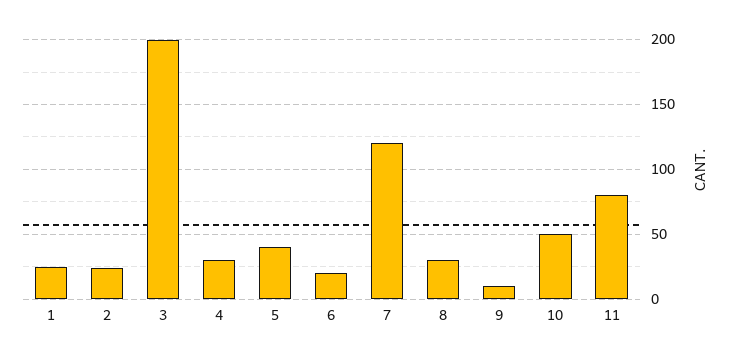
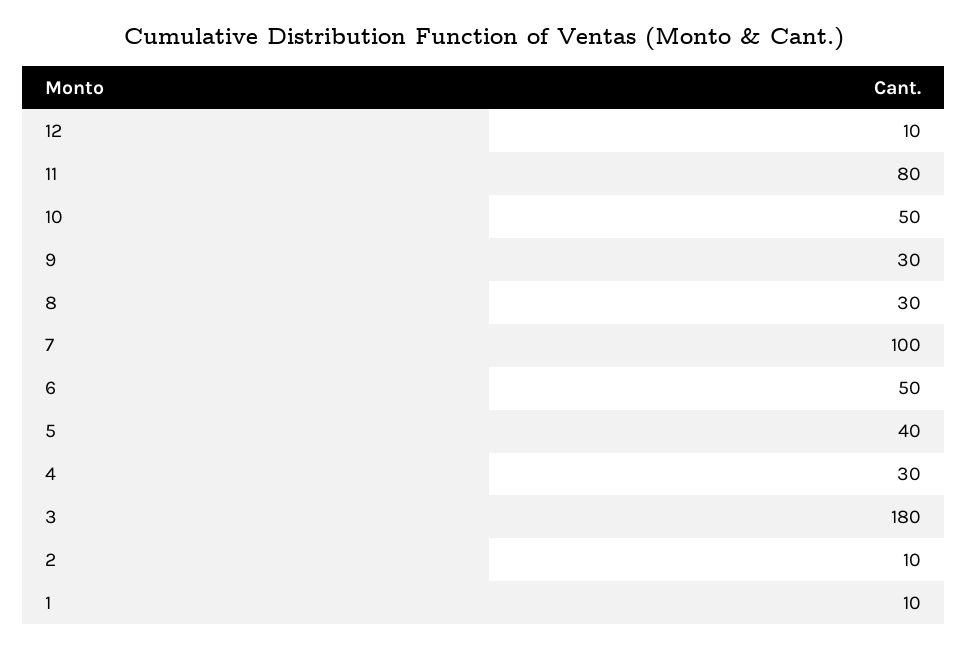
  {
-   "1": 25,
+   "1": 10,
-   "2": 25,
+   "2": 10,
-   "3": 200,
+   "3": 180,
    "4": 30,
    "5": 40,
-   "6": 20,
+   "6": 50,
-   "7": 120,
+   "7": 100,
    "8": 30,
-   "9": 10,
+   "9": 30,
    "10": 50,
-   "11": 80
+   "11": 80,
+   "12": 10
  }

